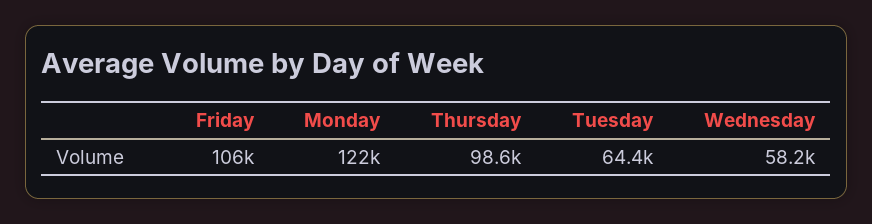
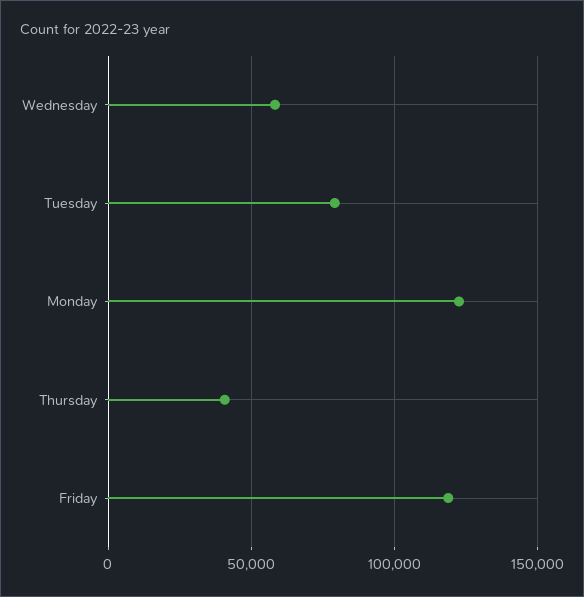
  {
-   "Friday": 106000,
+   "Friday": 120000,
    "Monday": 122000,
-   "Thursday": 98600,
+   "Thursday": 40000,
-   "Tuesday": 64400,
+   "Tuesday": 80000,
    "Wednesday": 58200
  }

